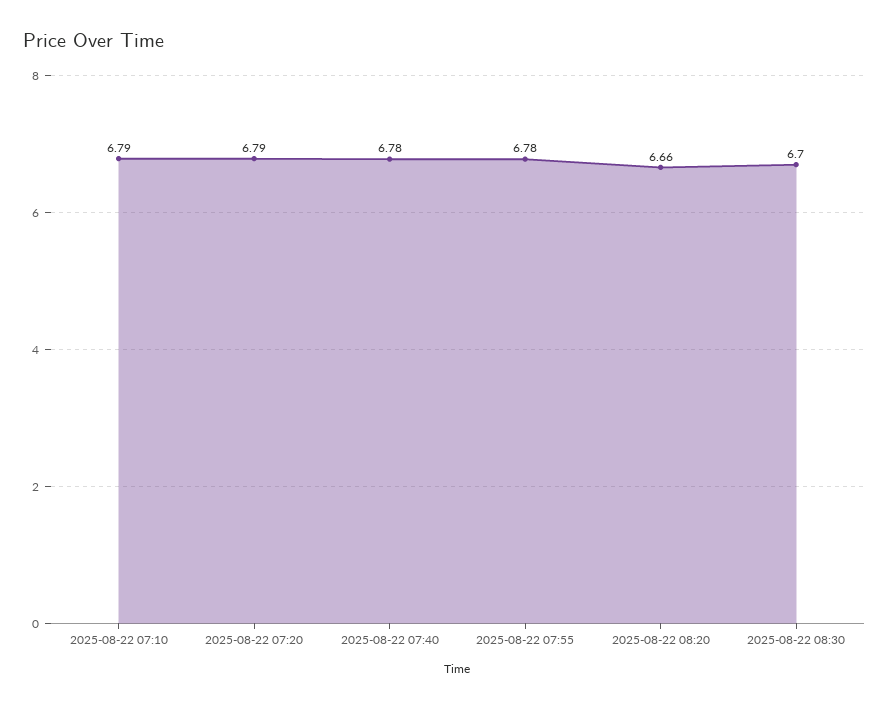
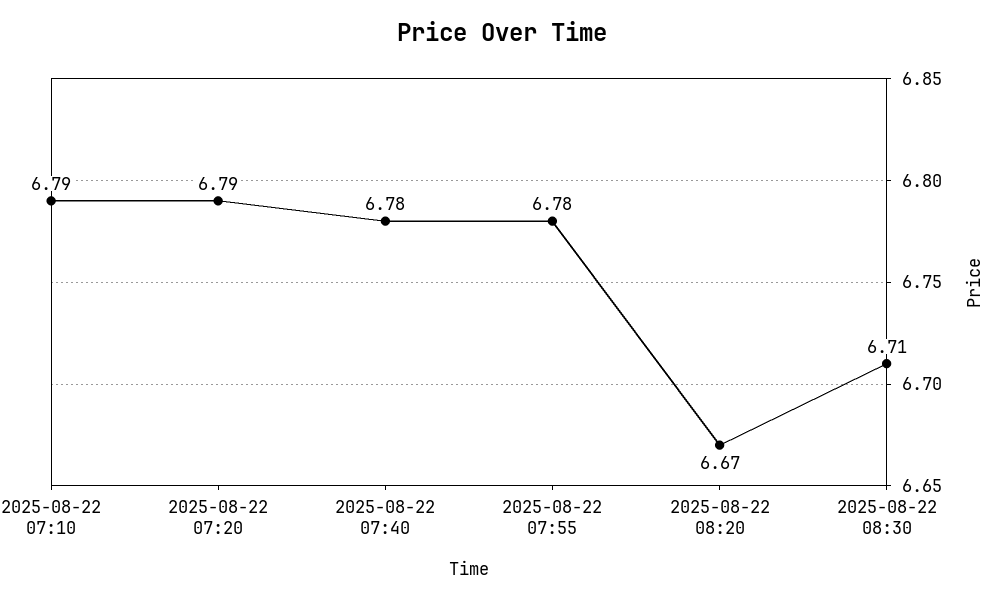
  {
    "2025-08-22 07:10": 6.79,
    "2025-08-22 07:20": 6.79,
    "2025-08-22 07:40": 6.78,
    "2025-08-22 07:55": 6.78,
-   "2025-08-22 08:20": 6.66,
+   "2025-08-22 08:20": 6.67,
-   "2025-08-22 08:30": 6.7
+   "2025-08-22 08:30": 6.71
  }

